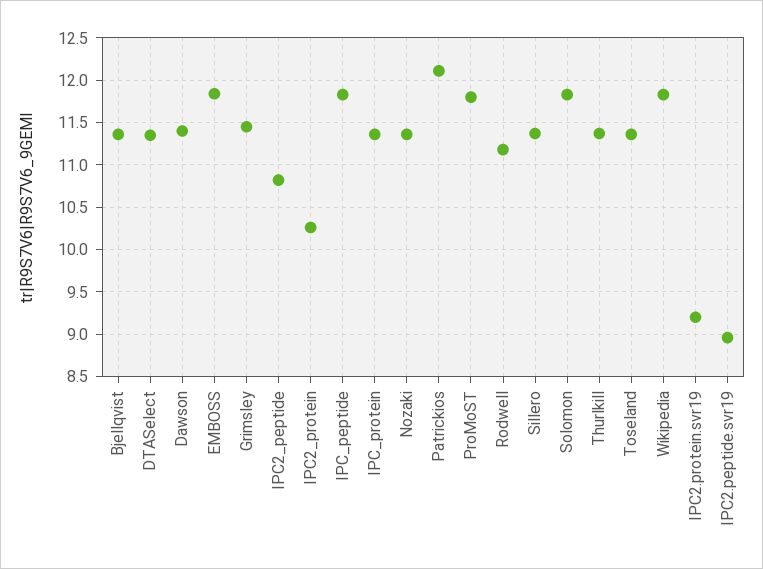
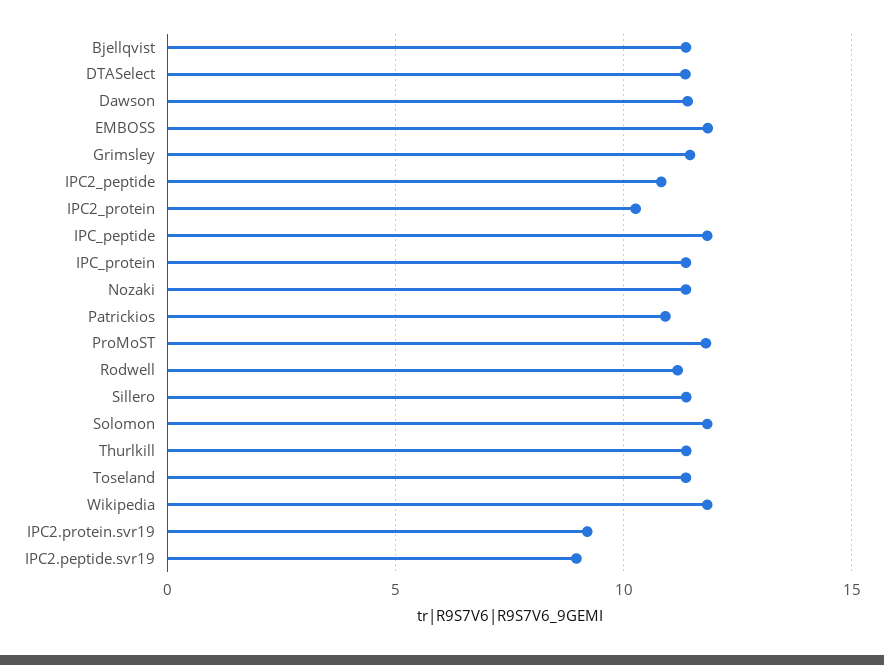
  {
    "Bjellqvist": 11.4,
    "DTASelect": 11.4,
    "Dawson": 11.4,
    "EMBOSS": 11.8,
    "Grimsley": 11.5,
    "IPC2_peptide": 10.8,
    "IPC2_protein": 10.3,
    "IPC_peptide": 11.8,
    "IPC_protein": 11.4,
    "Nozaki": 11.4,
-   "Patrickios": 12.1,
+   "Patrickios": 11,
    "ProMoST": 11.8,
    "Rodwell": 11.2,
    "Sillero": 11.4,
    "Solomon": 11.8,
    "Thurlkill": 11.4,
    "Toseland": 11.4,
    "Wikipedia": 11.8,
    "IPC2.protein.svr19": 9.2,
    "IPC2.peptide.svr19": 9
  }

